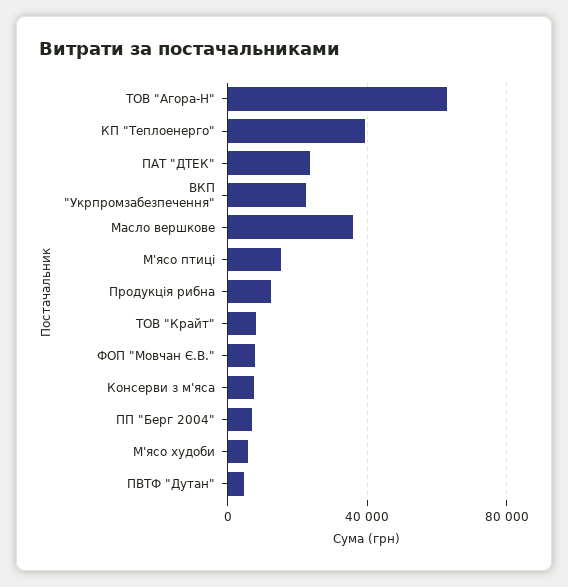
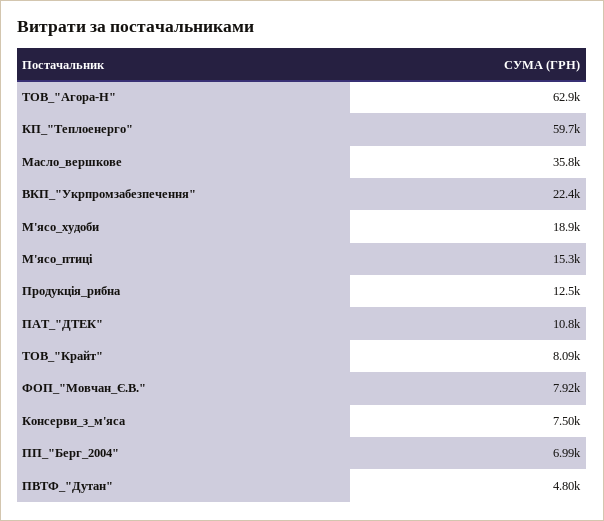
  {
    "ТОВ \"Агора-Н\"": 62900,
-   "КП \"Теплоенерго\"": 40000,
+   "КП \"Теплоенерго\"": 59700,
-   "ПАТ \"ДТЕК\"": 25000,
+   "ПАТ \"ДТЕК\"": 10800,
    "ВКП \"Укрпромзабезпечення\"": 22400,
    "Масло вершкове": 35800,
    "М'ясо птиці": 15300,
    "Продукція рибна": 12500,
    "ТОВ \"Крайт\"": 8090,
    "ФОП \"Мовчан Є.В.\"": 7920,
    "Консерви з м'яса": 7500,
    "ПП \"Берг 2004\"": 6990,
-   "М'ясо худоби": 5000,
+   "М'ясо худоби": 18900,
    "ПВТФ \"Дутан\"": 4800
  }

